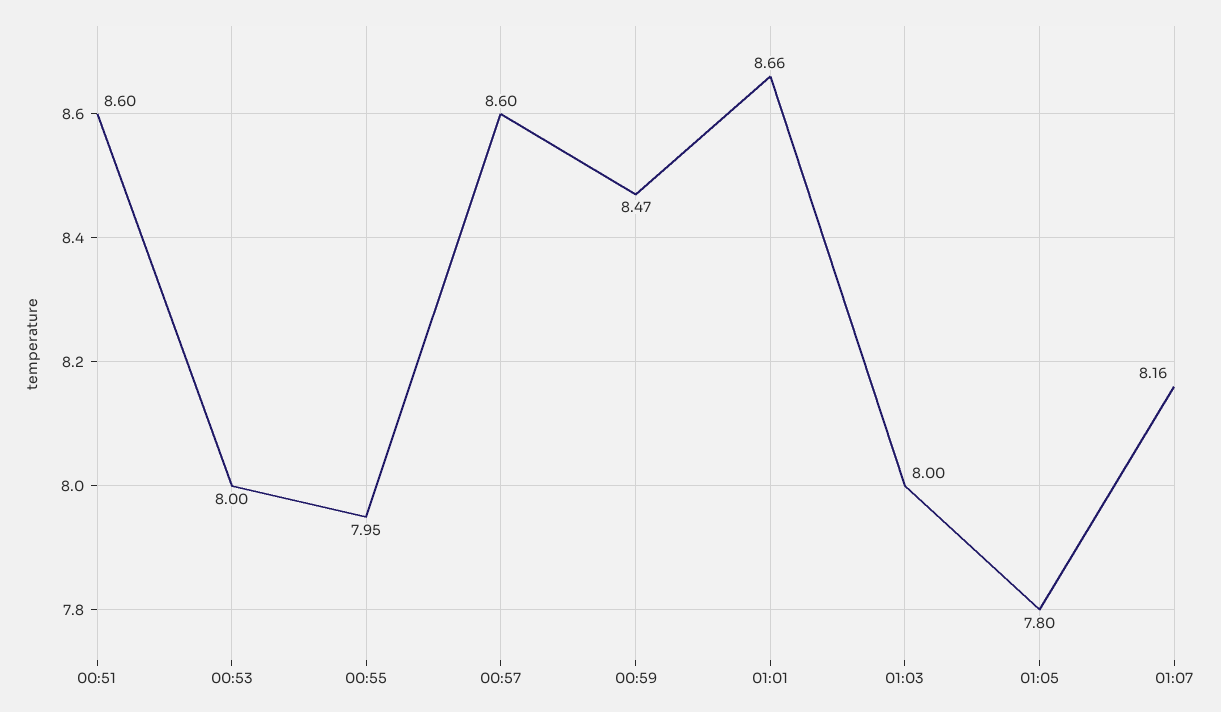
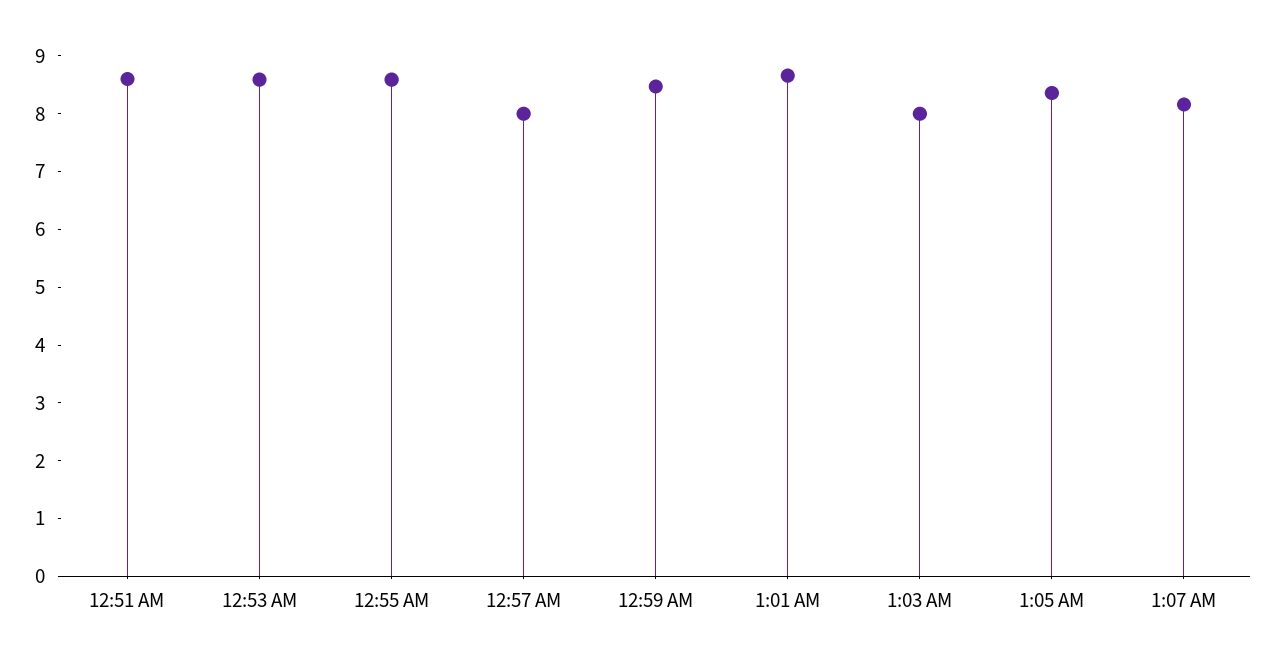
  {
    "00:51": 8.6,
-   "00:53": 8,
+   "00:53": 8.6,
-   "00:55": 7.95,
+   "00:55": 8.6,
-   "00:57": 8.6,
+   "00:57": 8,
    "00:59": 8.47,
    "01:01": 8.66,
    "01:03": 8,
-   "01:05": 7.8,
+   "01:05": 8.4,
    "01:07": 8.16
  }

